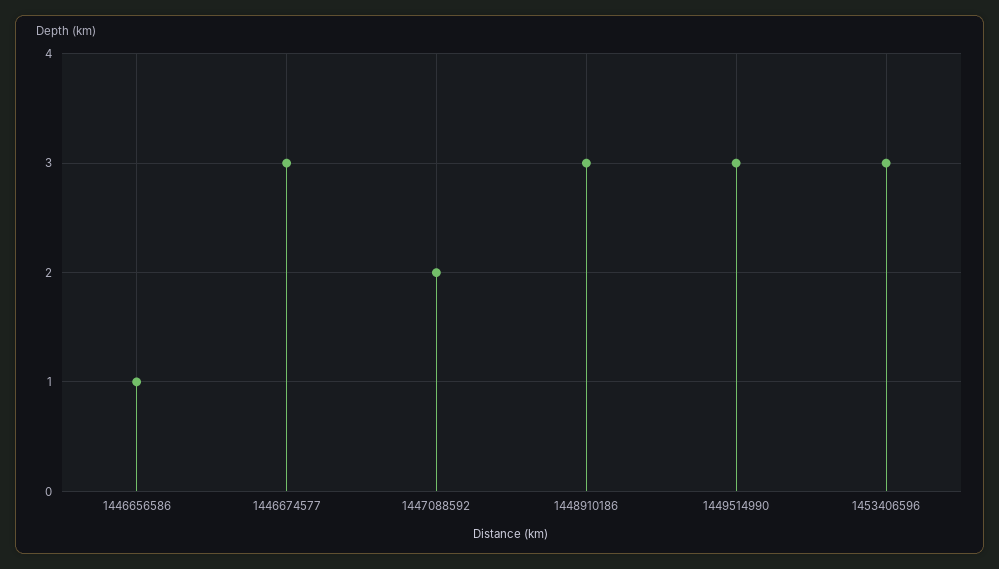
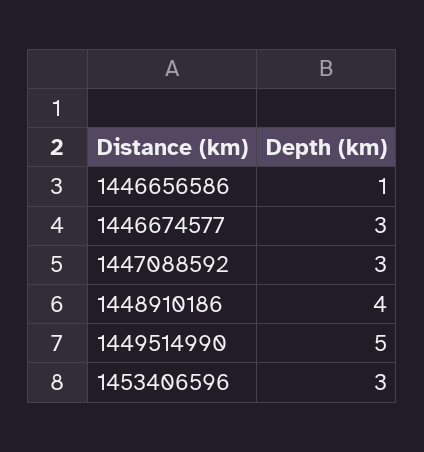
  {
    "1446656586": 1,
    "1446674577": 3,
-   "1447088592": 2,
+   "1447088592": 3,
-   "1448910186": 3,
+   "1448910186": 4,
-   "1449514990": 3,
+   "1449514990": 5,
    "1453406596": 3
  }

